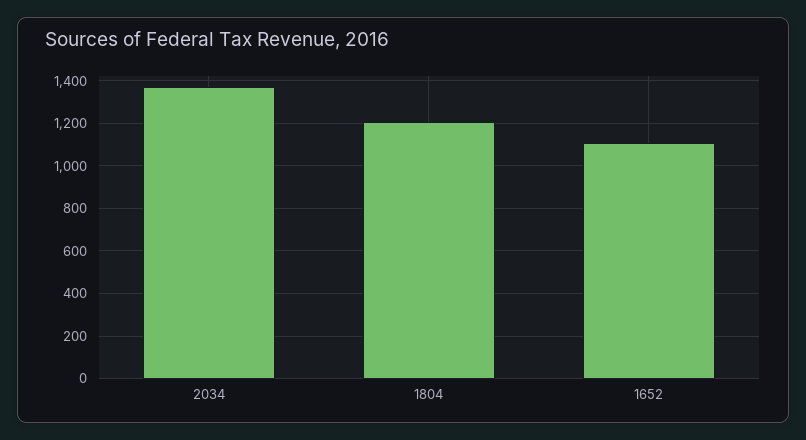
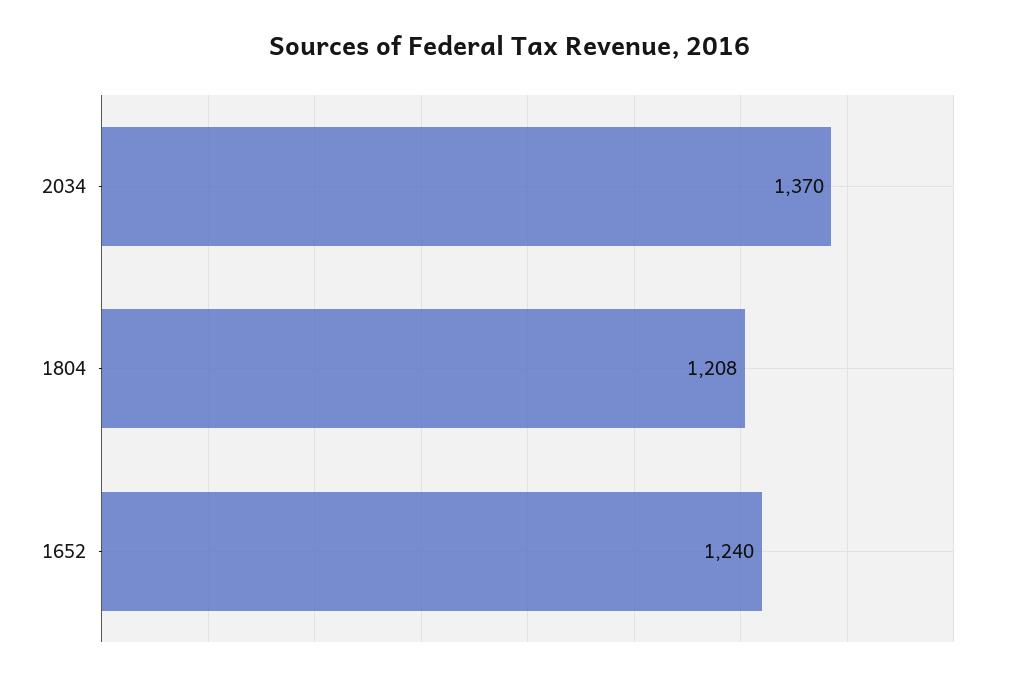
  {
    "2034": 1370,
    "1804": 1208,
-   "1652": 1100
+   "1652": 1240
  }

